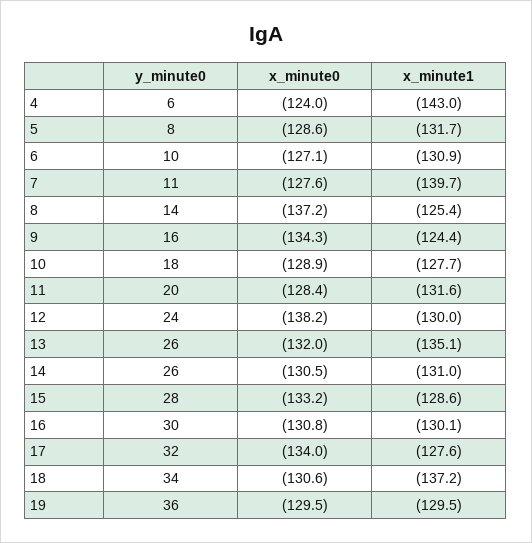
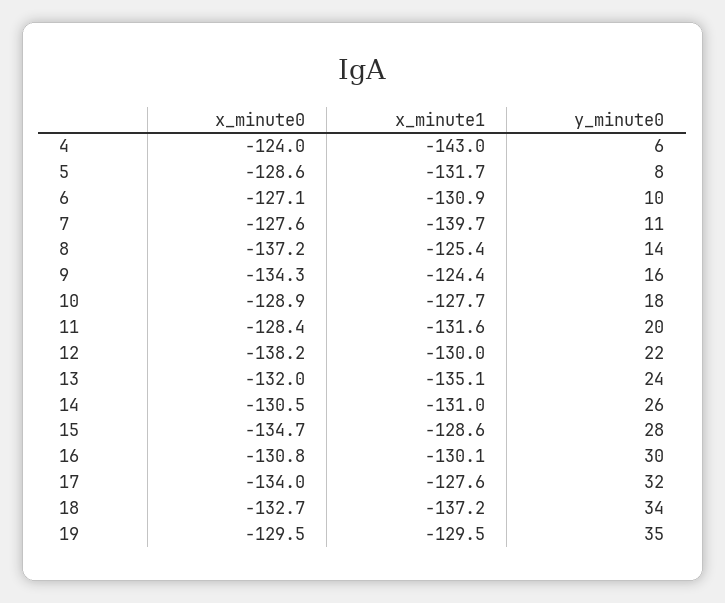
  {
    "y_minute0": {
      "4": 6,
      "5": 8,
      "6": 10,
      "7": 11,
      "8": 14,
      "9": 16,
      "10": 18,
      "11": 20,
-     "12": 24,
+     "12": 22,
-     "13": 26,
+     "13": 24,
      "14": 26,
      "15": 28,
      "16": 30,
      "17": 32,
      "18": 34,
-     "19": 36
+     "19": 35
    },
    "x_minute0": {
      "4": -124,
      "5": -128.6,
      "6": -127.1,
      "7": -127.6,
      "8": -137.2,
      "9": -134.3,
      "10": -128.9,
      "11": -128.4,
      "12": -138.2,
      "13": -132,
      "14": -130.5,
-     "15": -133.2,
+     "15": -134.7,
      "16": -130.8,
      "17": -134,
-     "18": -130.6,
+     "18": -132.7,
      "19": -129.5
    },
    "x_minute1": {
      "4": -143,
      "5": -131.7,
      "6": -130.9,
      "7": -139.7,
      "8": -125.4,
      "9": -124.4,
      "10": -127.7,
      "11": -131.6,
      "12": -130,
      "13": -135.1,
      "14": -131,
      "15": -128.6,
      "16": -130.1,
      "17": -127.6,
      "18": -137.2,
      "19": -129.5
    }
  }

